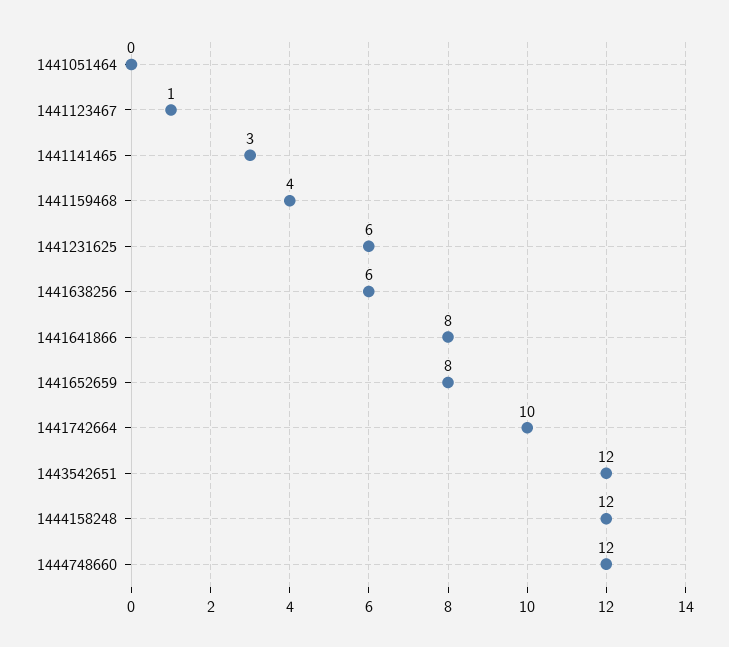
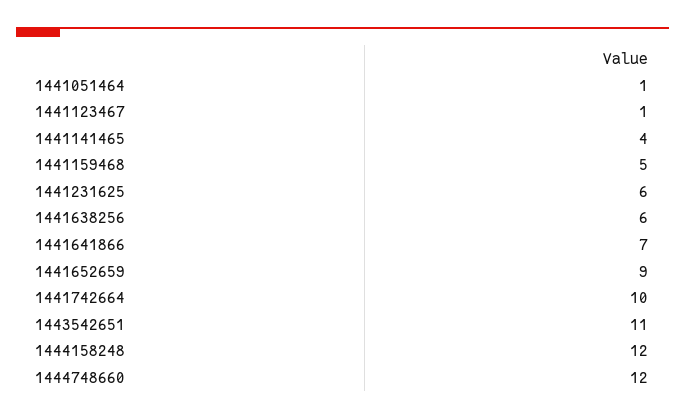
  {
-   "1441051464": 0,
+   "1441051464": 1,
    "1441123467": 1,
-   "1441141465": 3,
+   "1441141465": 4,
-   "1441159468": 4,
+   "1441159468": 5,
    "1441231625": 6,
    "1441638256": 6,
-   "1441641866": 8,
+   "1441641866": 7,
-   "1441652659": 8,
+   "1441652659": 9,
    "1441742664": 10,
-   "1443542651": 12,
+   "1443542651": 11,
    "1444158248": 12,
    "1444748660": 12
  }

